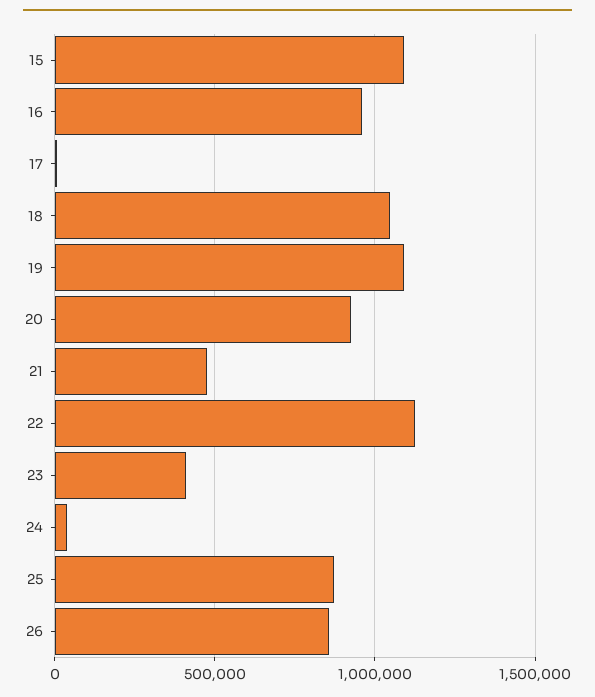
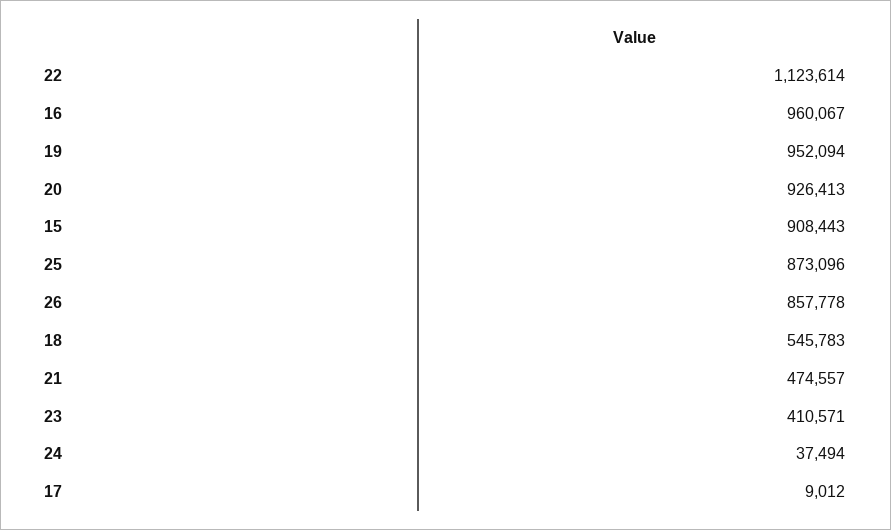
  {
-   "15": 1100000,
+   "15": 908443,
    "16": 960067,
    "17": 9012,
-   "18": 1050000,
+   "18": 545783,
-   "19": 1100000,
+   "19": 952094,
    "20": 926413,
    "21": 474557,
    "22": 1123614,
    "23": 410571,
    "24": 37494,
    "25": 873096,
    "26": 857778
  }

